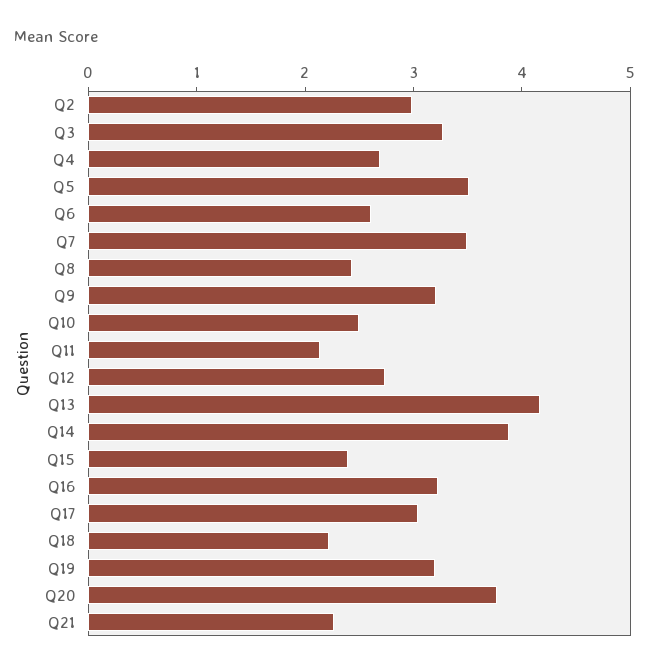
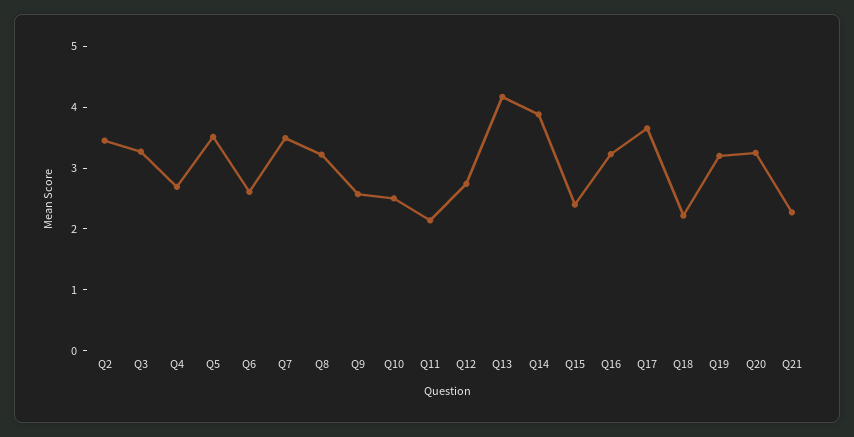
  {
-   "Q2": 3,
+   "Q2": 3.4,
    "Q3": 3.2,
    "Q4": 2.6,
    "Q5": 3.6,
    "Q6": 2.6,
    "Q7": 3.4,
-   "Q8": 2.4,
+   "Q8": 3.2,
-   "Q9": 3.2,
+   "Q9": 2.6,
    "Q10": 2.6,
    "Q11": 2.2,
    "Q12": 2.8,
    "Q13": 4.2,
    "Q14": 3.8,
    "Q15": 2.4,
    "Q16": 3.2,
-   "Q17": 3,
+   "Q17": 3.6,
    "Q18": 2.2,
    "Q19": 3.2,
-   "Q20": 3.8,
+   "Q20": 3.2,
    "Q21": 2.2
  }

